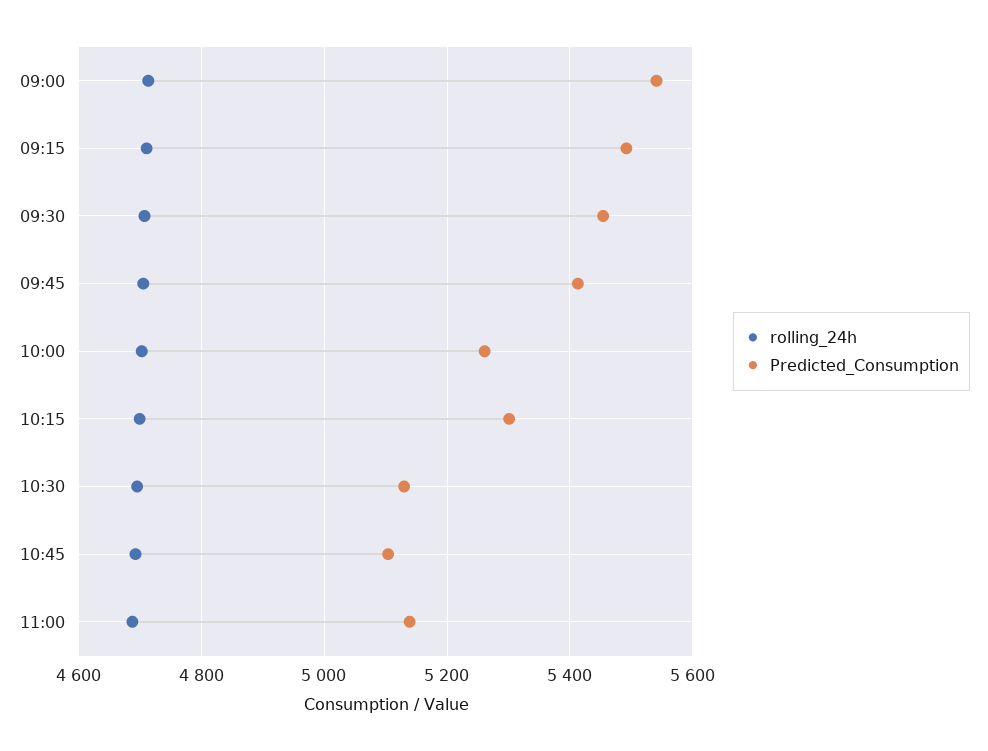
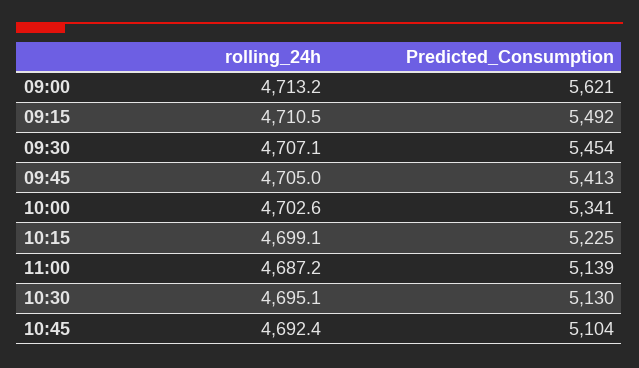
  {
    "rolling_24h": {
      "09:00": 4713.2,
      "09:15": 4710.5,
      "09:30": 4707.1,
      "09:45": 4705,
      "10:00": 4702.6,
      "10:15": 4699.1,
      "10:30": 4695.1,
      "10:45": 4692.4,
      "11:00": 4687.2
    },
    "Predicted_Consumption": {
-     "09:00": 5540,
+     "09:00": 5621,
      "09:15": 5492,
      "09:30": 5454,
      "09:45": 5413,
-     "10:00": 5260,
+     "10:00": 5341,
-     "10:15": 5300,
+     "10:15": 5225,
      "10:30": 5130,
      "10:45": 5104,
      "11:00": 5139
    }
  }

